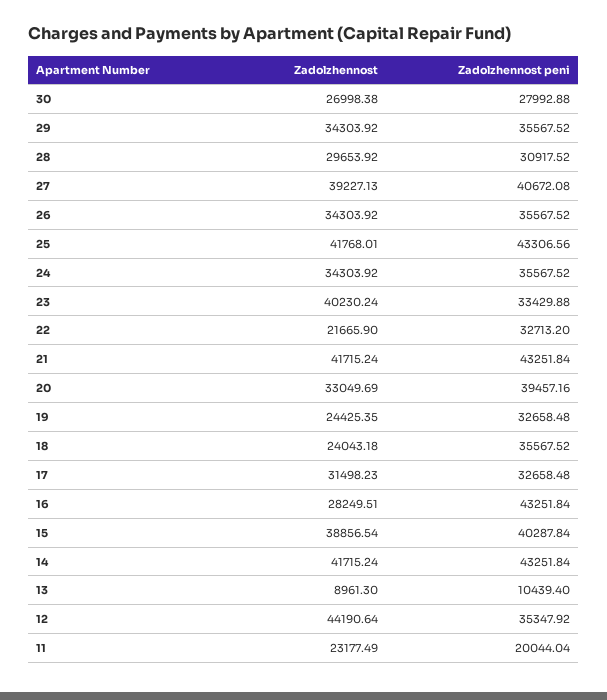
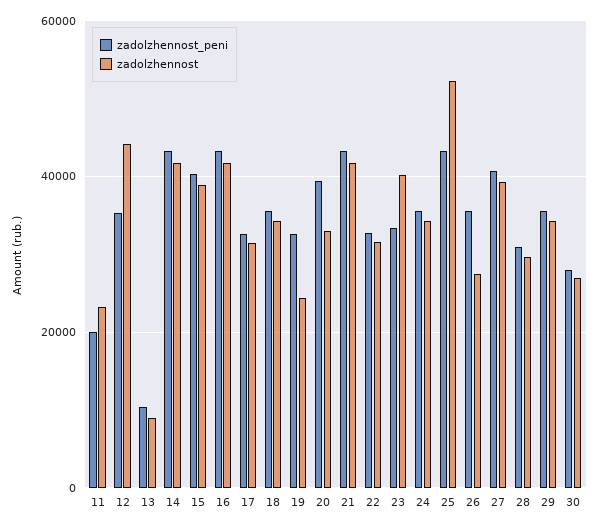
  {
    "Zadolzhennost": {
      "30": 26998.38,
      "29": 34303.92,
      "28": 29653.92,
      "27": 39227.13,
-     "26": 34303.92,
+     "26": 28000,
-     "25": 41768.01,
+     "25": 52000,
      "24": 34303.92,
      "23": 40230.24,
-     "22": 21665.9,
+     "22": 32000,
      "21": 41715.24,
      "20": 33049.69,
      "19": 24425.35,
-     "18": 24043.18,
+     "18": 34000,
      "17": 31498.23,
-     "16": 28249.51,
+     "16": 42000,
      "15": 38856.54,
      "14": 41715.24,
      "13": 8961.3,
      "12": 44190.64,
      "11": 23177.49
    },
    "Zadolzhennost peni": {
      "30": 27992.88,
      "29": 35567.52,
      "28": 30917.52,
      "27": 40672.08,
      "26": 35567.52,
      "25": 43306.56,
      "24": 35567.52,
      "23": 33429.88,
      "22": 32713.2,
      "21": 43251.84,
      "20": 39457.16,
      "19": 32658.48,
      "18": 35567.52,
      "17": 32658.48,
      "16": 43251.84,
      "15": 40287.84,
      "14": 43251.84,
      "13": 10439.4,
      "12": 35347.92,
      "11": 20044.04
    }
  }

